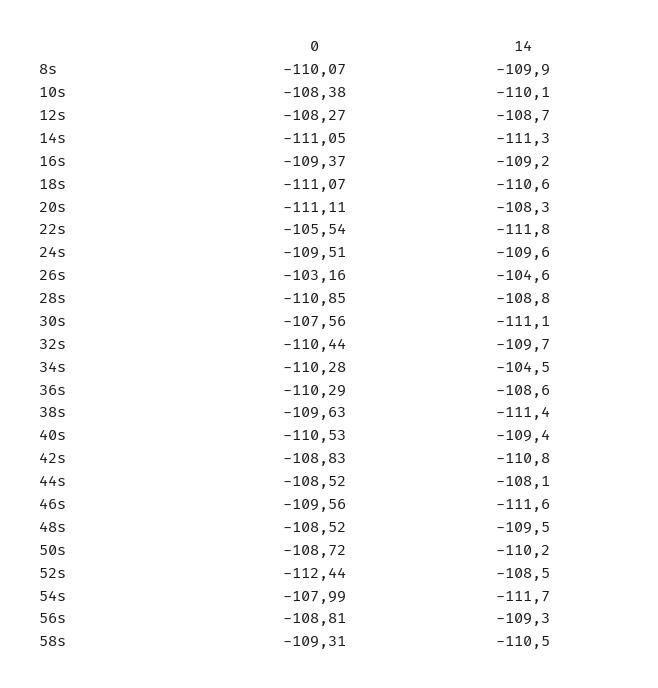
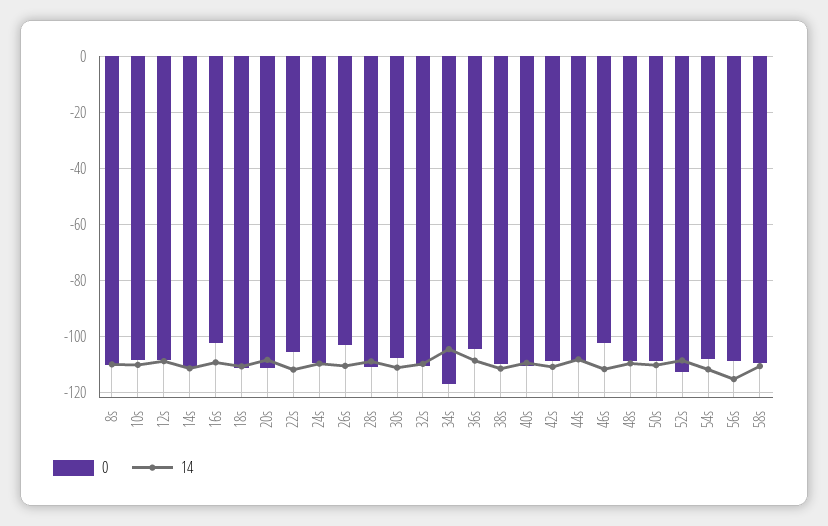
  {
    "0": {
      "8s": -110.07,
      "10s": -108.38,
      "12s": -108.27,
      "14s": -111.05,
-     "16s": -109.37,
+     "16s": -102.5,
      "18s": -111.07,
      "20s": -111.11,
      "22s": -105.54,
      "24s": -109.51,
      "26s": -103.16,
      "28s": -110.85,
      "30s": -107.56,
      "32s": -110.44,
-     "34s": -110.28,
+     "34s": -117.5,
-     "36s": -110.29,
+     "36s": -105,
      "38s": -109.63,
      "40s": -110.53,
      "42s": -108.83,
      "44s": -108.52,
-     "46s": -109.56,
+     "46s": -102.5,
      "48s": -108.52,
      "50s": -108.72,
      "52s": -112.44,
      "54s": -107.99,
      "56s": -108.81,
      "58s": -109.31
    },
    "14": {
      "8s": -109.9,
      "10s": -110.1,
      "12s": -108.7,
      "14s": -111.3,
      "16s": -109.2,
      "18s": -110.6,
      "20s": -108.3,
      "22s": -111.8,
      "24s": -109.6,
-     "26s": -104.6,
+     "26s": -110,
      "28s": -108.8,
      "30s": -111.1,
      "32s": -109.7,
      "34s": -104.5,
      "36s": -108.6,
      "38s": -111.4,
      "40s": -109.4,
      "42s": -110.8,
      "44s": -108.1,
      "46s": -111.6,
      "48s": -109.5,
      "50s": -110.2,
      "52s": -108.5,
      "54s": -111.7,
-     "56s": -109.3,
+     "56s": -115,
      "58s": -110.5
    }
  }

